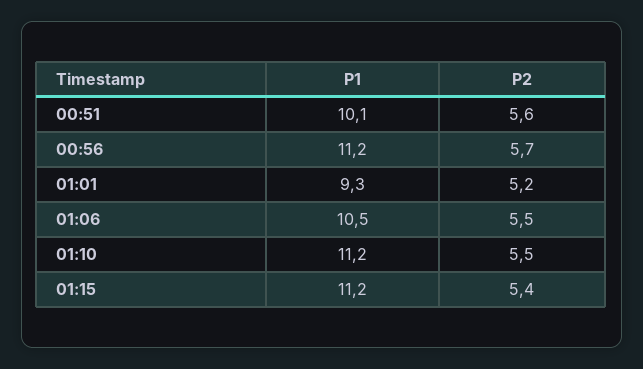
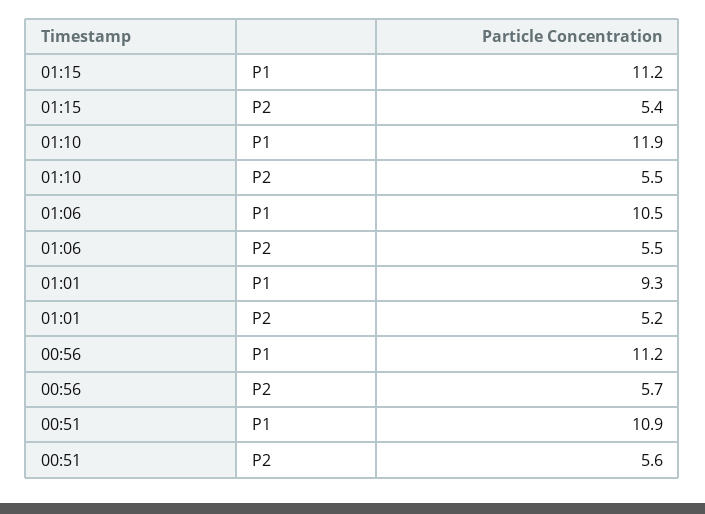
  {
    "P1": {
-     "00:51": 10.1,
+     "00:51": 10.9,
      "00:56": 11.2,
      "01:01": 9.3,
      "01:06": 10.5,
-     "01:10": 11.2,
+     "01:10": 11.9,
      "01:15": 11.2
    },
    "P2": {
      "00:51": 5.6,
      "00:56": 5.7,
      "01:01": 5.2,
      "01:06": 5.5,
      "01:10": 5.5,
      "01:15": 5.4
    }
  }

